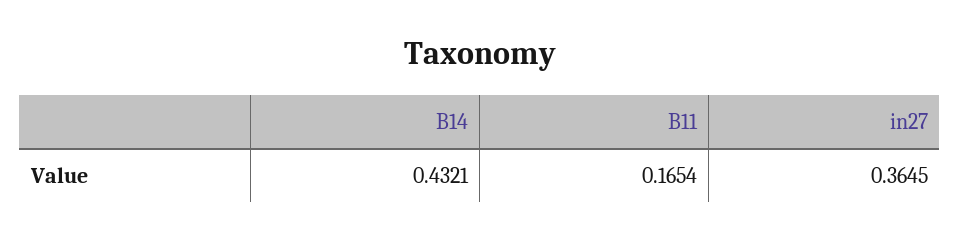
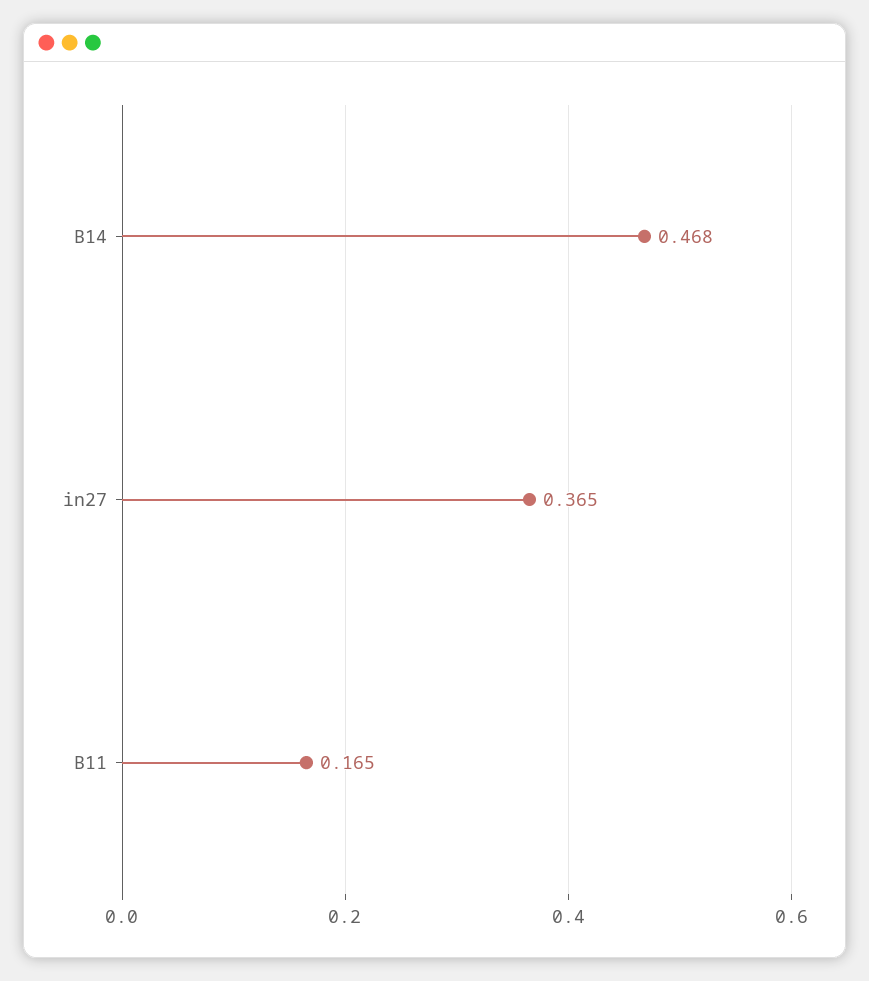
  {
-   "B14": 0.4321,
+   "B14": 0.468,
    "B11": 0.1654,
    "in27": 0.3645
  }

